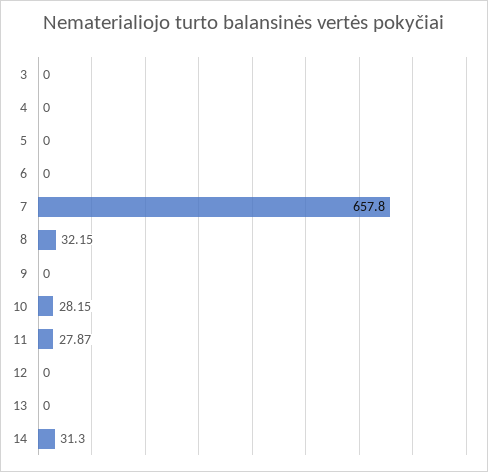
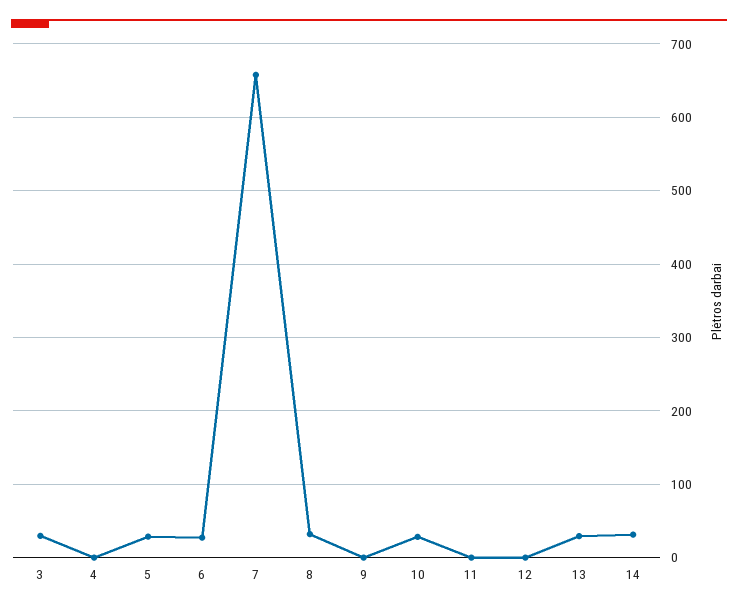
  {
-   "3": 0,
+   "3": 30,
    "4": 0,
-   "5": 0,
+   "5": 30,
-   "6": 0,
+   "6": 30,
    "7": 657.8,
    "8": 32.15,
    "9": 0,
    "10": 28.15,
-   "11": 27.87,
+   "11": 0,
    "12": 0,
-   "13": 0,
+   "13": 30,
    "14": 31.3
  }

